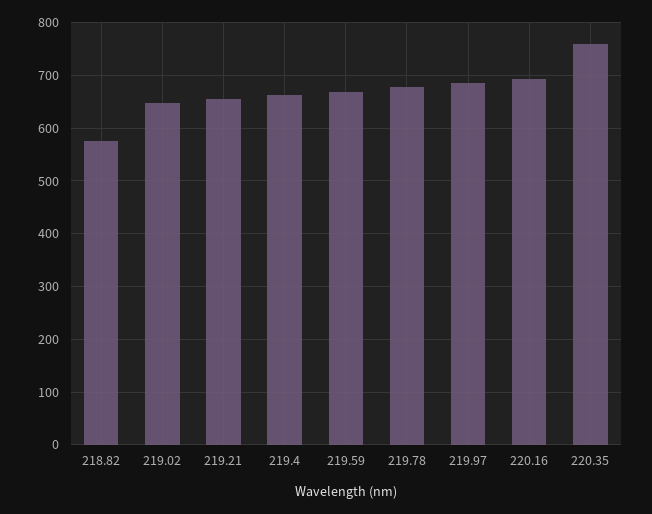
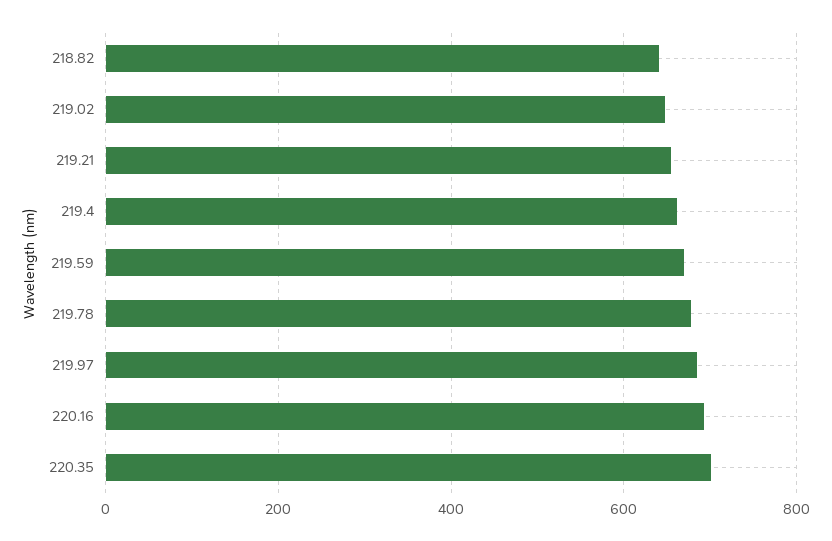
  {
-   "218.82": 580,
+   "218.82": 640,
    "219.02": 640,
    "219.21": 660,
    "219.4": 660,
    "219.59": 660,
    "219.78": 680,
    "219.97": 680,
    "220.16": 700,
-   "220.35": 760
+   "220.35": 700
  }

